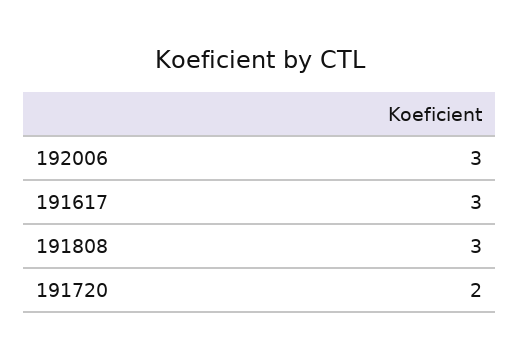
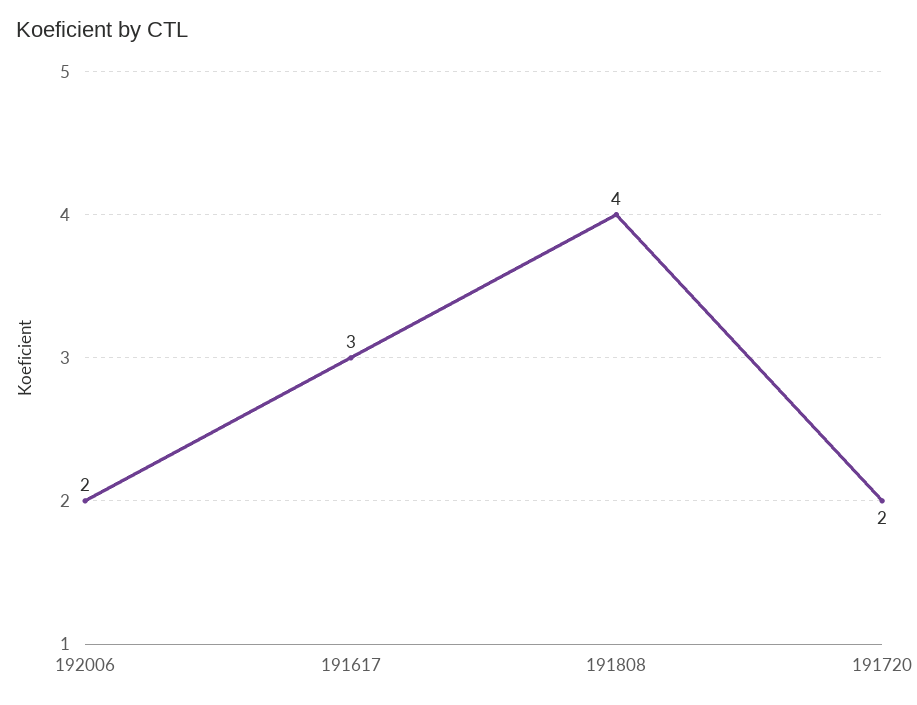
  {
-   "192006": 3,
+   "192006": 2,
    "191617": 3,
-   "191808": 3,
+   "191808": 4,
    "191720": 2
  }

